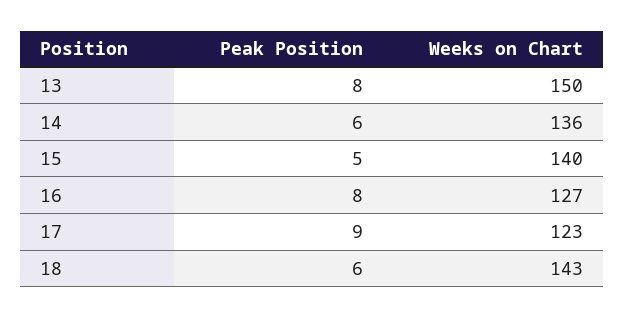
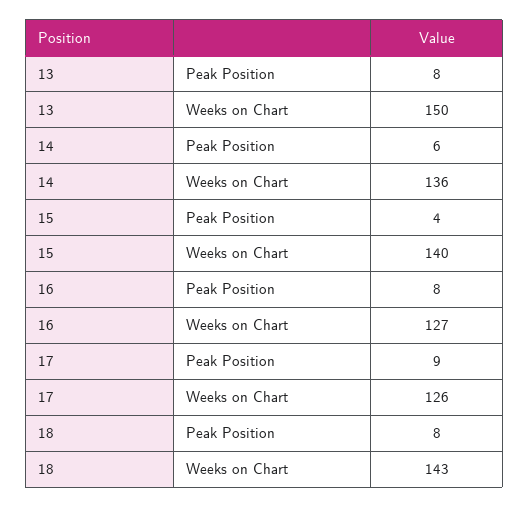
  {
    "Peak Position": {
      "13": 8,
      "14": 6,
-     "15": 5,
+     "15": 4,
      "16": 8,
      "17": 9,
-     "18": 6
+     "18": 8
    },
    "Weeks on Chart": {
      "13": 150,
      "14": 136,
      "15": 140,
      "16": 127,
-     "17": 123,
+     "17": 126,
      "18": 143
    }
  }

